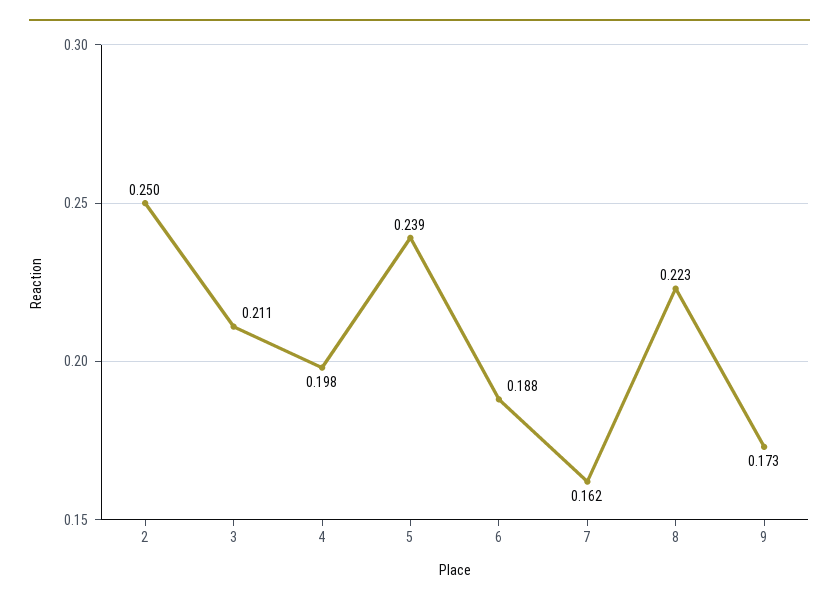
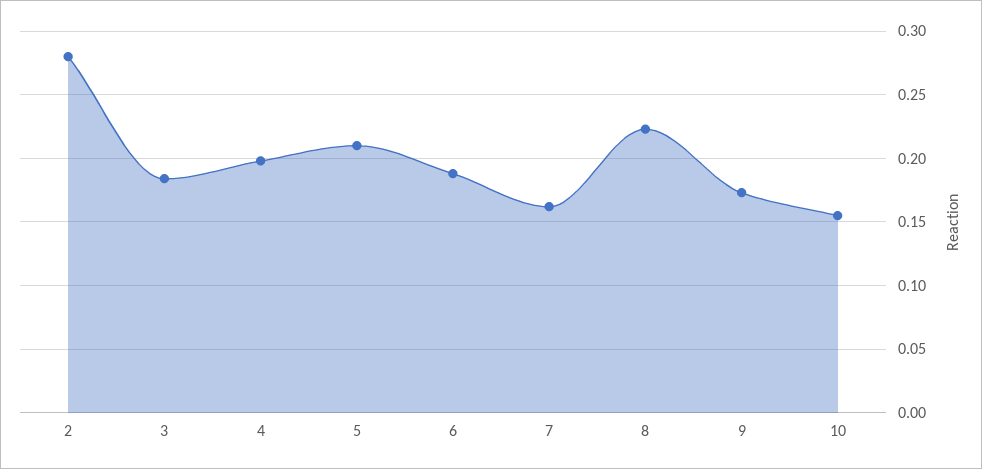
  {
-   "2": 0.25,
+   "2": 0.28,
-   "3": 0.211,
+   "3": 0.185,
    "4": 0.198,
-   "5": 0.239,
+   "5": 0.21,
    "6": 0.188,
    "7": 0.162,
    "8": 0.223,
-   "9": 0.173
+   "9": 0.173,
+   "10": 0.155
  }

